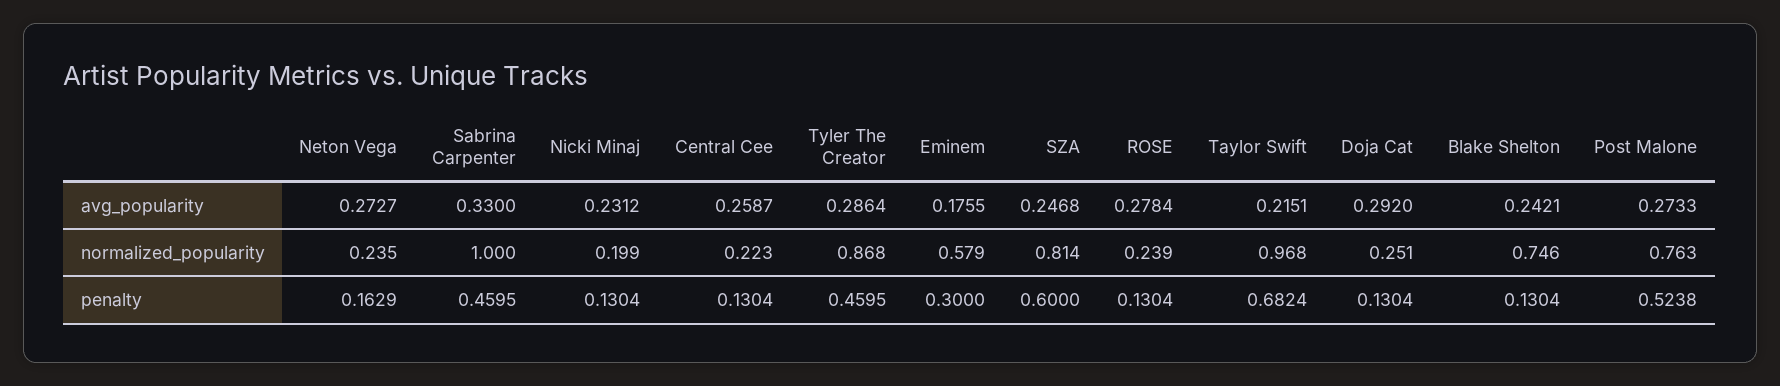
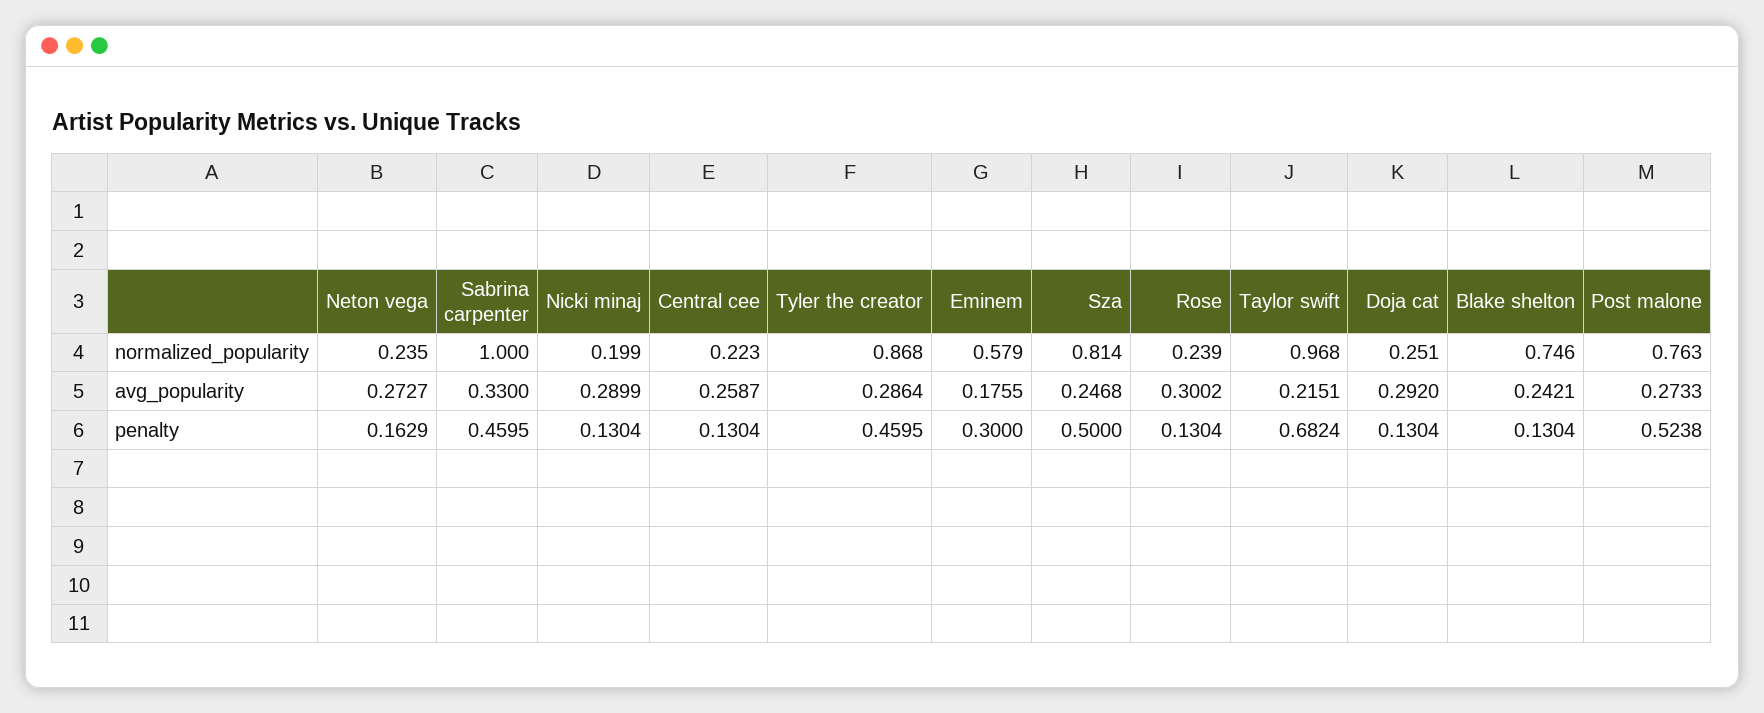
  {
    "Neton Vega": {
      "avg_popularity": 0.2727,
      "normalized_popularity": 0.235,
      "penalty": 0.1629
    },
    "Sabrina Carpenter": {
      "avg_popularity": 0.33,
      "normalized_popularity": 1,
      "penalty": 0.4595
    },
    "Nicki Minaj": {
-     "avg_popularity": 0.2312,
+     "avg_popularity": 0.2899,
      "normalized_popularity": 0.199,
      "penalty": 0.1304
    },
    "Central Cee": {
      "avg_popularity": 0.2587,
      "normalized_popularity": 0.223,
      "penalty": 0.1304
    },
    "Tyler The Creator": {
      "avg_popularity": 0.2864,
      "normalized_popularity": 0.868,
      "penalty": 0.4595
    },
    "Eminem": {
      "avg_popularity": 0.1755,
      "normalized_popularity": 0.579,
      "penalty": 0.3
    },
    "SZA": {
      "avg_popularity": 0.2468,
      "normalized_popularity": 0.814,
-     "penalty": 0.6
+     "penalty": 0.5
    },
    "ROSE": {
-     "avg_popularity": 0.2784,
+     "avg_popularity": 0.3002,
      "normalized_popularity": 0.239,
      "penalty": 0.1304
    },
    "Taylor Swift": {
      "avg_popularity": 0.2151,
      "normalized_popularity": 0.968,
      "penalty": 0.6824
    },
    "Doja Cat": {
      "avg_popularity": 0.292,
      "normalized_popularity": 0.251,
      "penalty": 0.1304
    },
    "Blake Shelton": {
      "avg_popularity": 0.2421,
      "normalized_popularity": 0.746,
      "penalty": 0.1304
    },
    "Post Malone": {
      "avg_popularity": 0.2733,
      "normalized_popularity": 0.763,
      "penalty": 0.5238
    }
  }

